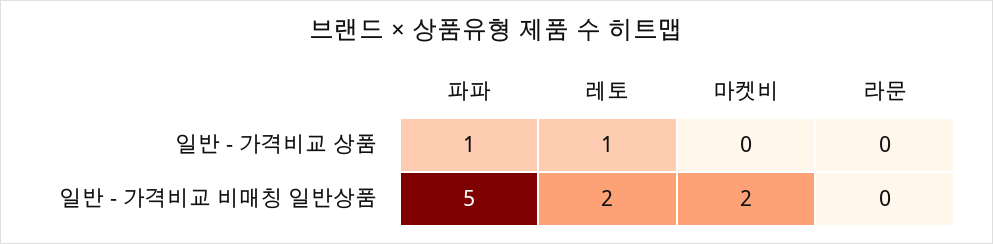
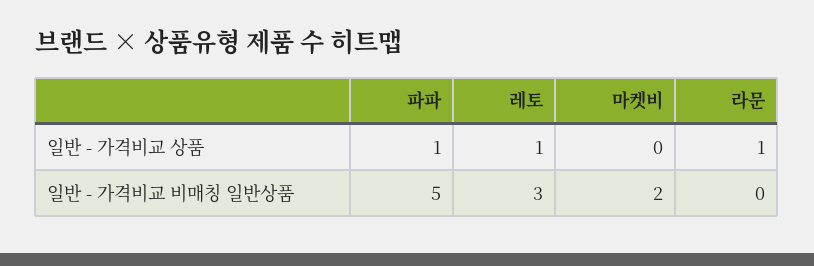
  {
    "파파": {
      "일반 - 가격비교 상품": 1,
      "일반 - 가격비교 비매칭 일반상품": 5
    },
    "레토": {
      "일반 - 가격비교 상품": 1,
-     "일반 - 가격비교 비매칭 일반상품": 2
+     "일반 - 가격비교 비매칭 일반상품": 3
    },
    "마켓비": {
      "일반 - 가격비교 상품": 0,
      "일반 - 가격비교 비매칭 일반상품": 2
    },
    "라문": {
-     "일반 - 가격비교 상품": 0,
+     "일반 - 가격비교 상품": 1,
      "일반 - 가격비교 비매칭 일반상품": 0
    }
  }

